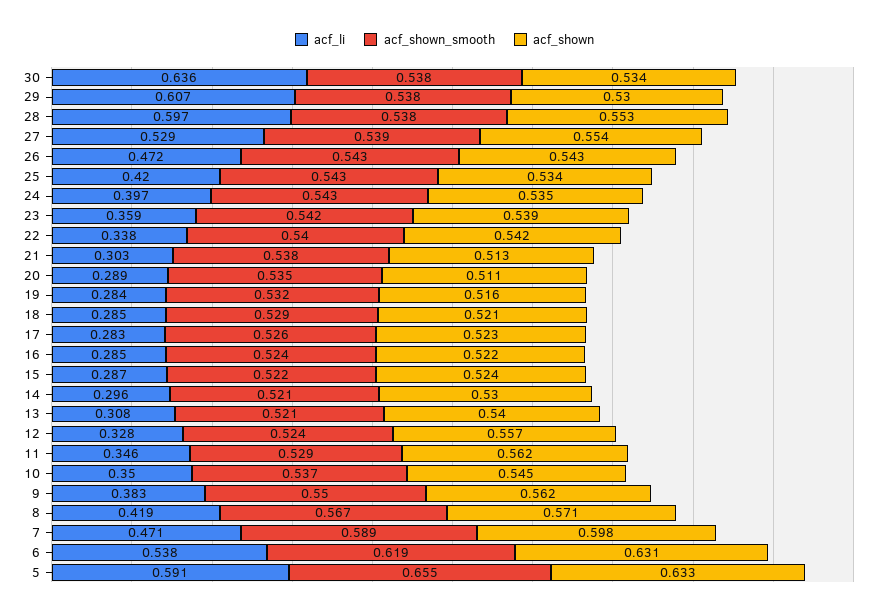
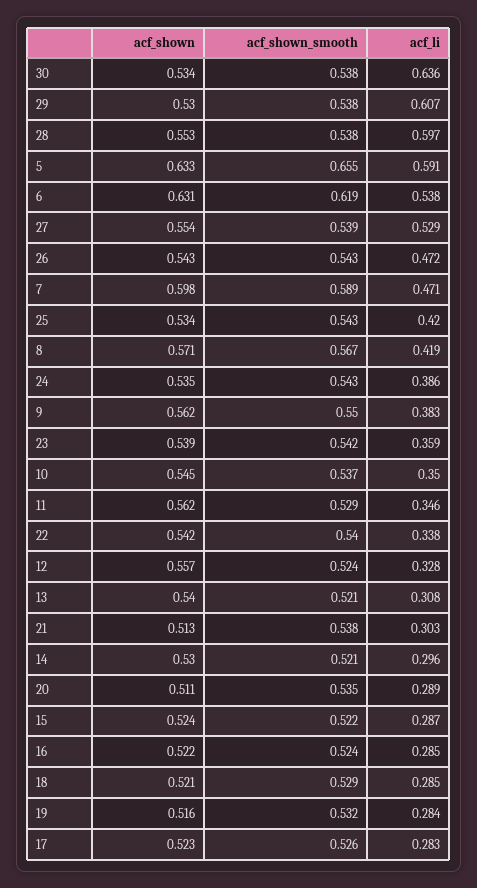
  {
    "acf_li": {
      "30": 0.636,
      "29": 0.607,
      "28": 0.597,
      "27": 0.529,
      "26": 0.472,
      "25": 0.42,
-     "24": 0.397,
+     "24": 0.386,
      "23": 0.359,
      "22": 0.338,
      "21": 0.303,
      "20": 0.289,
      "19": 0.284,
      "18": 0.285,
      "17": 0.283,
      "16": 0.285,
      "15": 0.287,
      "14": 0.296,
      "13": 0.308,
      "12": 0.328,
      "11": 0.346,
      "10": 0.35,
      "9": 0.383,
      "8": 0.419,
      "7": 0.471,
      "6": 0.538,
      "5": 0.591
    },
    "acf_shown_smooth": {
      "30": 0.538,
      "29": 0.538,
      "28": 0.538,
      "27": 0.539,
      "26": 0.543,
      "25": 0.543,
      "24": 0.543,
      "23": 0.542,
      "22": 0.54,
      "21": 0.538,
      "20": 0.535,
      "19": 0.532,
      "18": 0.529,
      "17": 0.526,
      "16": 0.524,
      "15": 0.522,
      "14": 0.521,
      "13": 0.521,
      "12": 0.524,
      "11": 0.529,
      "10": 0.537,
      "9": 0.55,
      "8": 0.567,
      "7": 0.589,
      "6": 0.619,
      "5": 0.655
    },
    "acf_shown": {
      "30": 0.534,
      "29": 0.53,
      "28": 0.553,
      "27": 0.554,
      "26": 0.543,
      "25": 0.534,
      "24": 0.535,
      "23": 0.539,
      "22": 0.542,
      "21": 0.513,
      "20": 0.511,
      "19": 0.516,
      "18": 0.521,
      "17": 0.523,
      "16": 0.522,
      "15": 0.524,
      "14": 0.53,
      "13": 0.54,
      "12": 0.557,
      "11": 0.562,
      "10": 0.545,
      "9": 0.562,
      "8": 0.571,
      "7": 0.598,
      "6": 0.631,
      "5": 0.633
    }
  }

